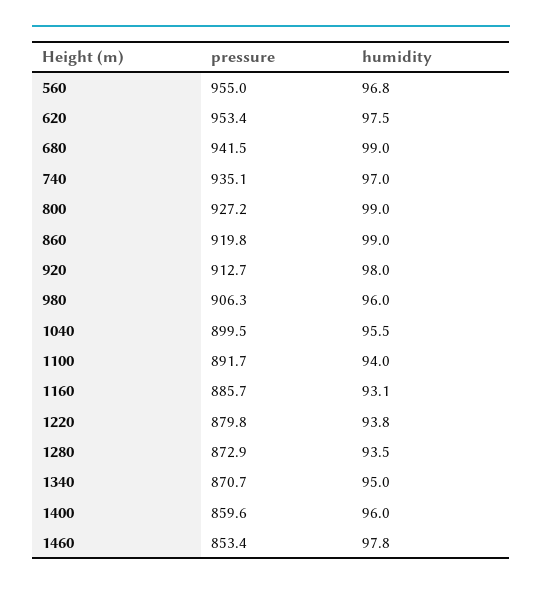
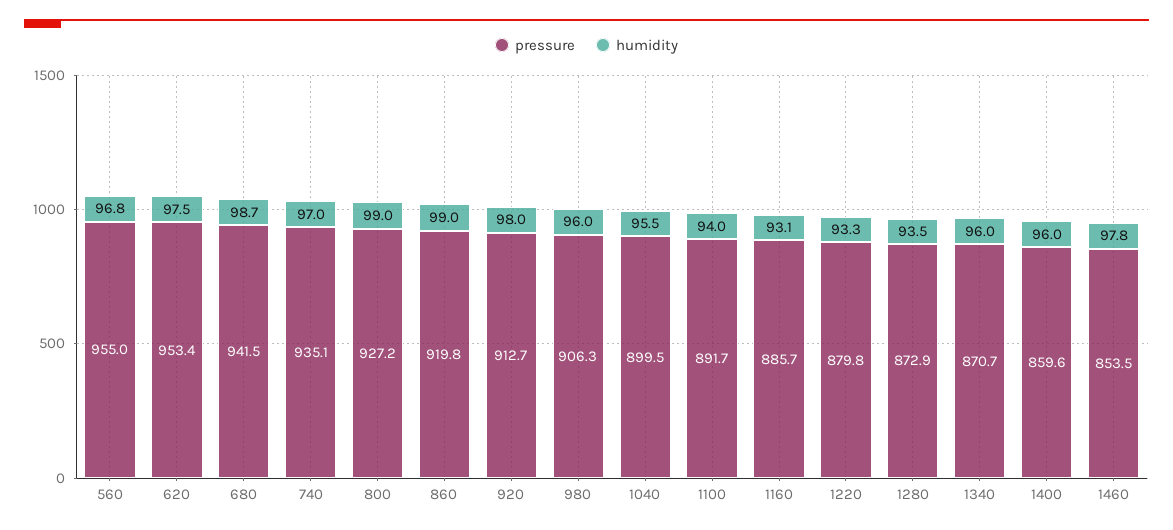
  {
    "pressure": {
      "560": 955,
      "620": 953.4,
      "680": 941.5,
      "740": 935.1,
      "800": 927.2,
      "860": 919.8,
      "920": 912.7,
      "980": 906.3,
      "1040": 899.5,
      "1100": 891.7,
      "1160": 885.7,
      "1220": 879.8,
      "1280": 872.9,
      "1340": 870.7,
      "1400": 859.6,
-     "1460": 853.4
+     "1460": 853.5
    },
    "humidity": {
      "560": 96.8,
      "620": 97.5,
-     "680": 99,
+     "680": 98.7,
      "740": 97,
      "800": 99,
      "860": 99,
      "920": 98,
      "980": 96,
      "1040": 95.5,
      "1100": 94,
      "1160": 93.1,
-     "1220": 93.8,
+     "1220": 93.3,
      "1280": 93.5,
-     "1340": 95,
+     "1340": 96,
      "1400": 96,
      "1460": 97.8
    }
  }

